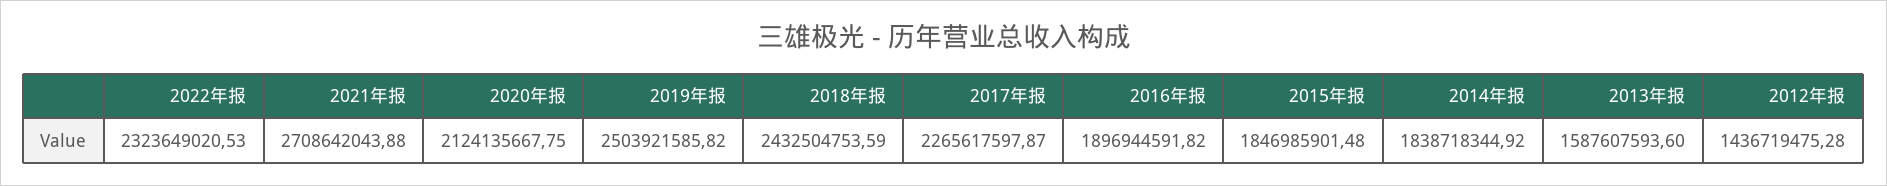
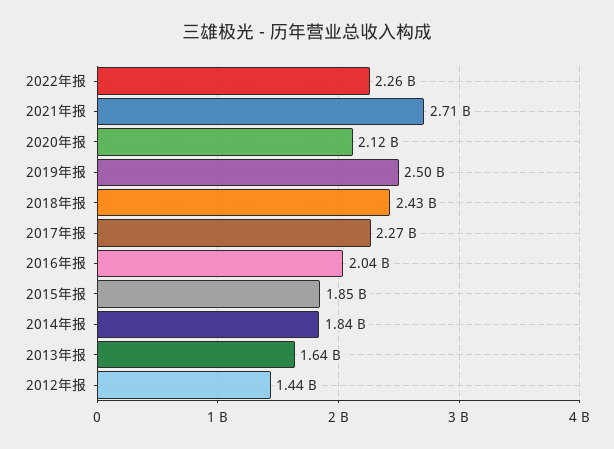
  {
-   "2022年报": 2323649020.53,
+   "2022年报": 2260000000,
    "2021年报": 2708642043.88,
    "2020年报": 2124135667.75,
    "2019年报": 2503921585.82,
    "2018年报": 2432504753.59,
    "2017年报": 2265617597.87,
-   "2016年报": 1896944591.82,
+   "2016年报": 2040000000,
    "2015年报": 1846985901.48,
    "2014年报": 1838718344.92,
-   "2013年报": 1587607593.6,
+   "2013年报": 1640000000,
    "2012年报": 1436719475.28
  }

